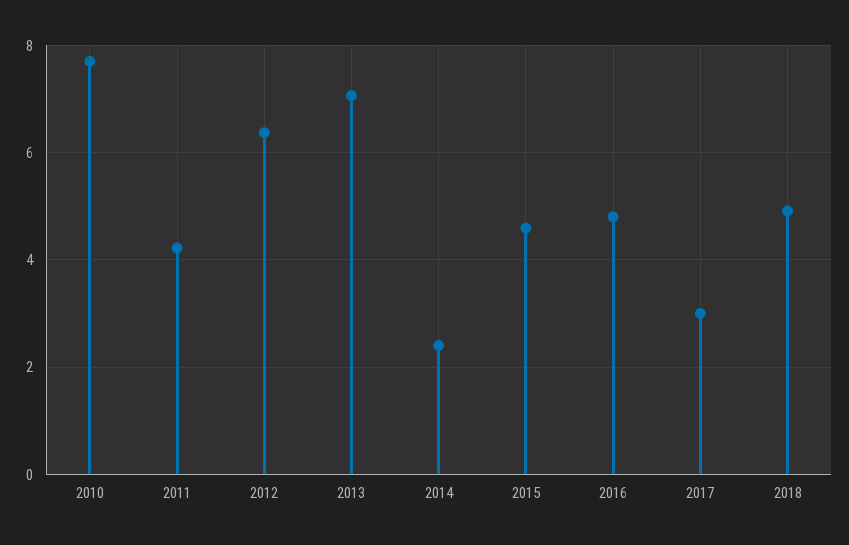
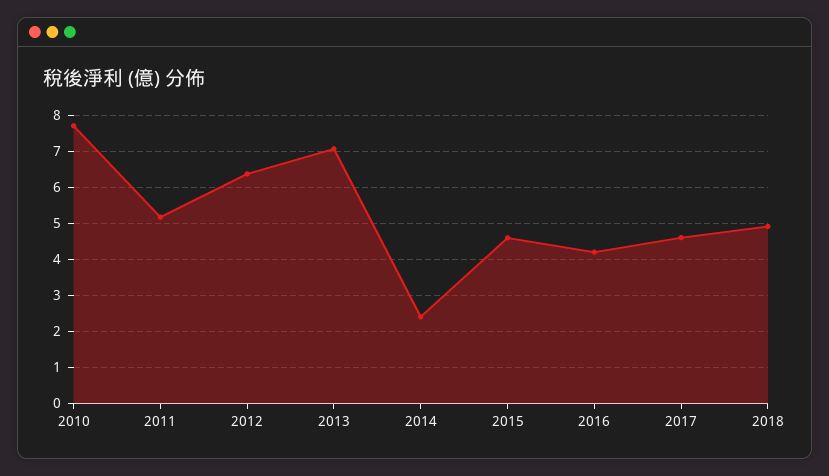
  {
    "2010": 7.8,
-   "2011": 4.2,
+   "2011": 5.2,
    "2012": 6.4,
    "2013": 7,
    "2014": 2.4,
    "2015": 4.6,
-   "2016": 4.8,
+   "2016": 4.2,
-   "2017": 3,
+   "2017": 4.6,
    "2018": 5
  }

